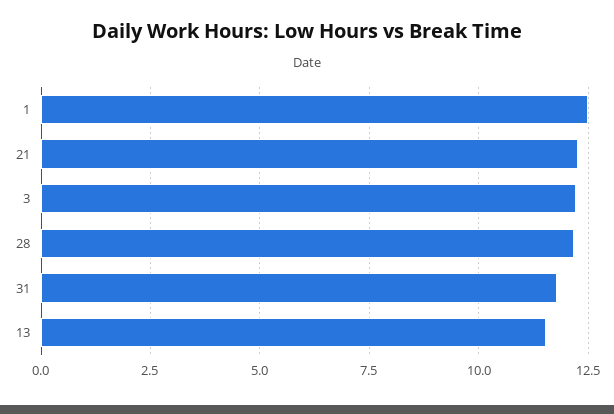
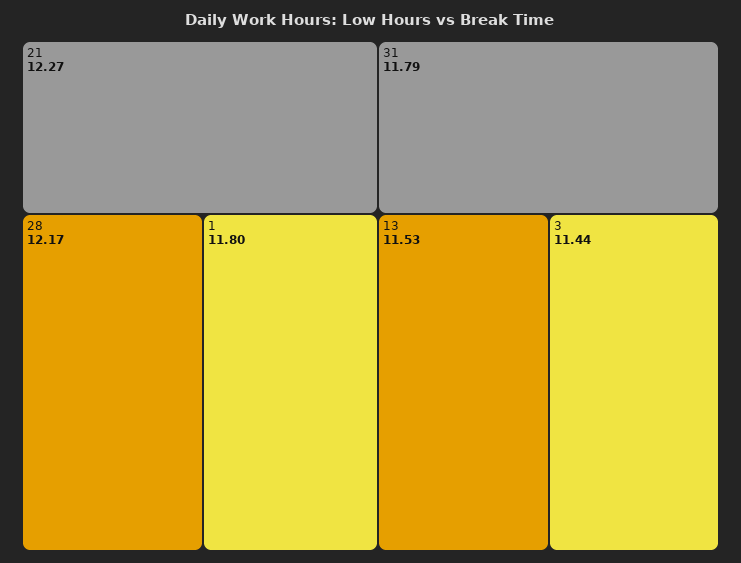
  {
-   "1": 12.5,
+   "1": 11.8,
    "21": 12.27,
-   "3": 12.25,
+   "3": 11.44,
    "28": 12.17,
    "31": 11.79,
    "13": 11.53
  }

